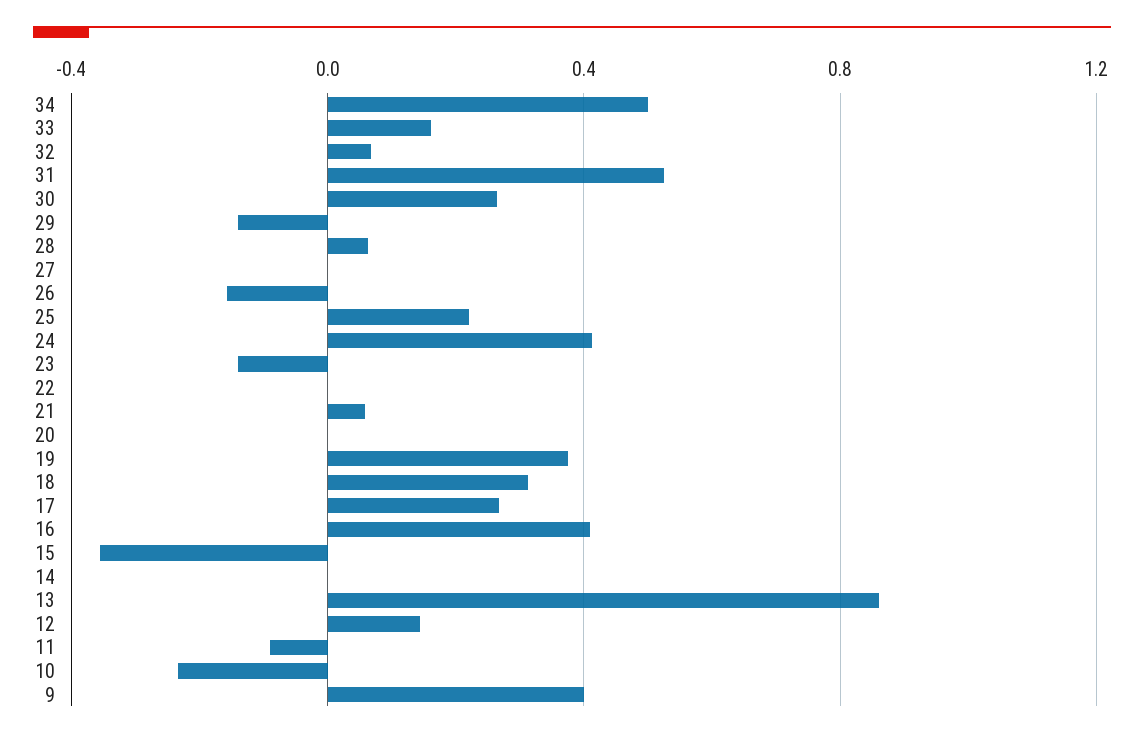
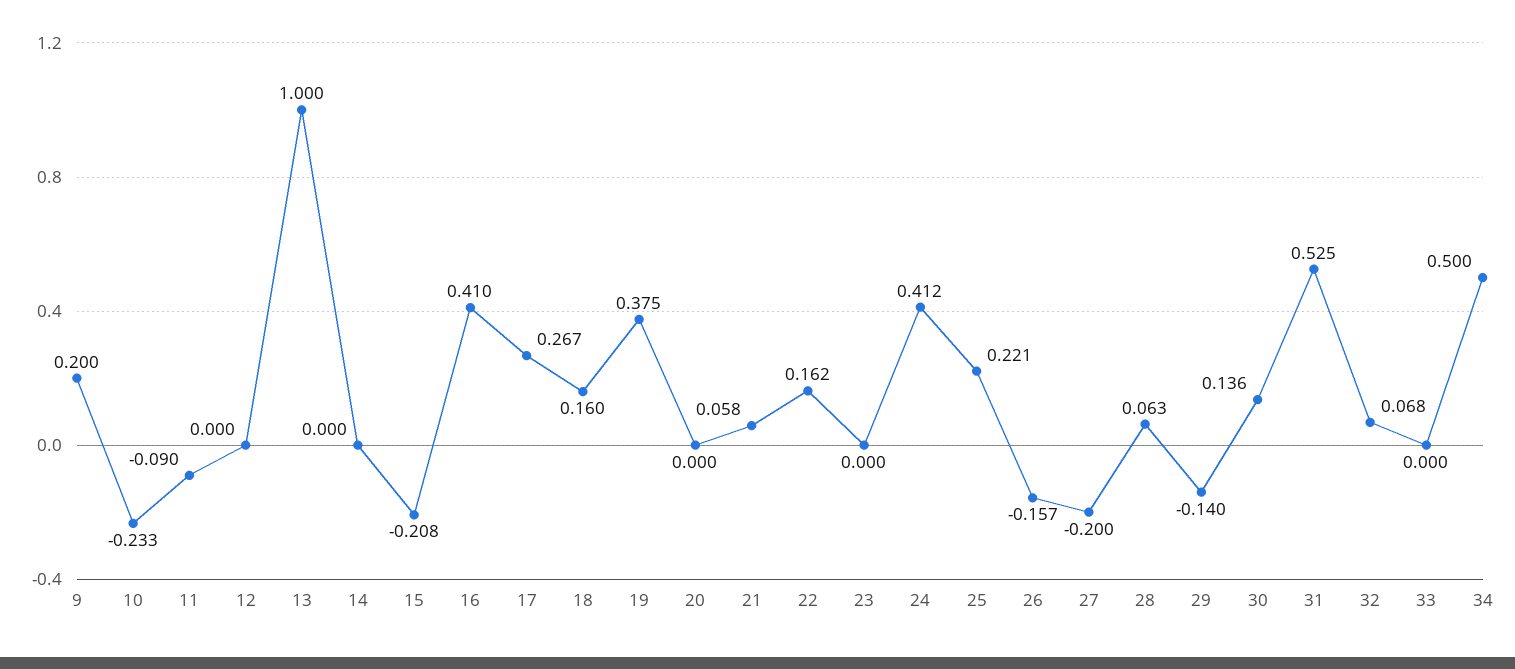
  {
    "34": 0.5,
-   "33": 0.15,
+   "33": 0,
    "32": 0.068,
    "31": 0.525,
-   "30": 0.25,
+   "30": 0.136,
    "29": -0.14,
    "28": 0.063,
-   "27": 0,
+   "27": -0.2,
    "26": -0.157,
    "25": 0.221,
    "24": 0.412,
-   "23": -0.15,
+   "23": 0,
-   "22": 0,
+   "22": 0.162,
    "21": 0.058,
    "20": 0,
    "19": 0.375,
-   "18": 0.3,
+   "18": 0.16,
    "17": 0.267,
    "16": 0.41,
-   "15": -0.35,
+   "15": -0.208,
    "14": 0,
-   "13": 0.85,
+   "13": 1,
-   "12": 0.15,
+   "12": 0,
    "11": -0.09,
    "10": -0.233,
-   "9": 0.4
+   "9": 0.2
  }

